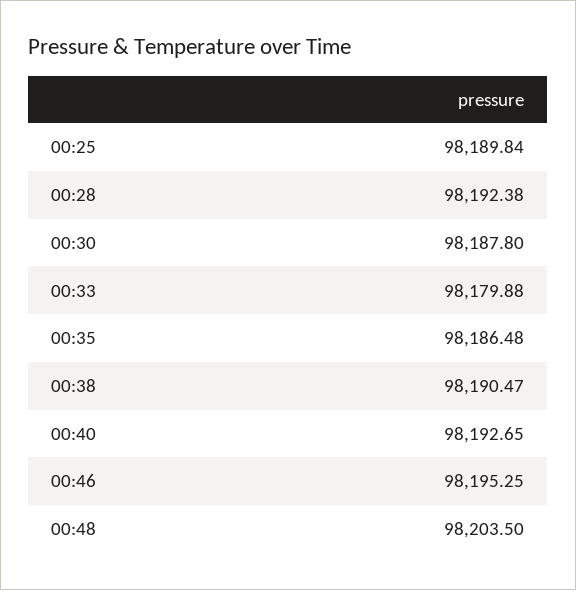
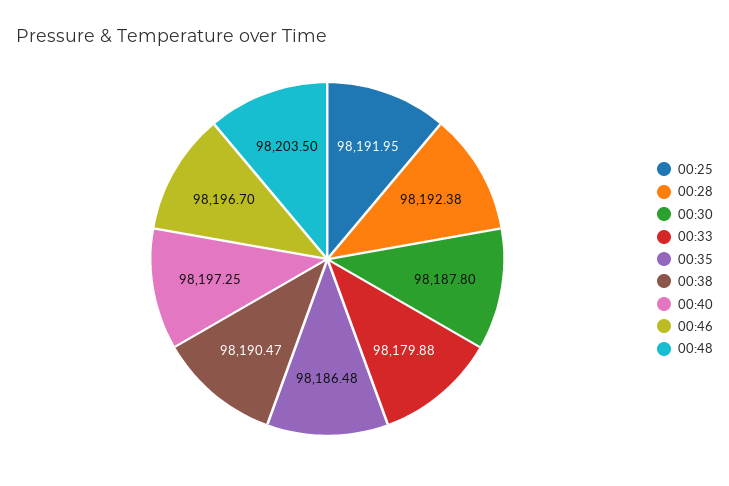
  {
-   "00:25": 98189.84,
+   "00:25": 98191.95,
    "00:28": 98192.38,
    "00:30": 98187.8,
    "00:33": 98179.88,
    "00:35": 98186.48,
    "00:38": 98190.47,
-   "00:40": 98192.65,
+   "00:40": 98197.25,
-   "00:46": 98195.25,
+   "00:46": 98196.7,
    "00:48": 98203.5
  }

